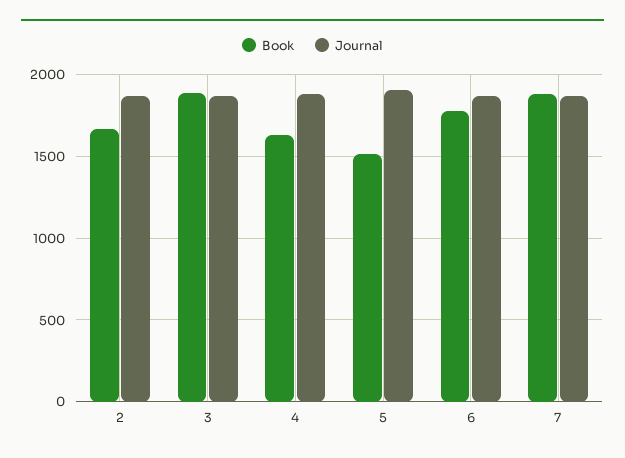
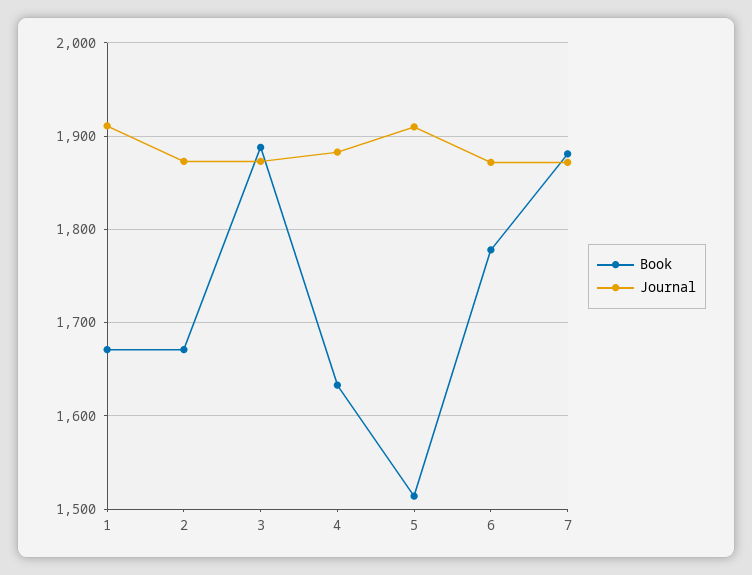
  {
    "Book": {
      "2": 1670,
      "3": 1890,
      "4": 1630,
      "5": 1510,
      "6": 1780,
-     "7": 1880
+     "7": 1880,
+     "1": 1670
    },
    "Journal": {
      "2": 1870,
      "3": 1870,
      "4": 1880,
      "5": 1910,
      "6": 1870,
-     "7": 1870
+     "7": 1870,
+     "1": 1910
    }
  }

